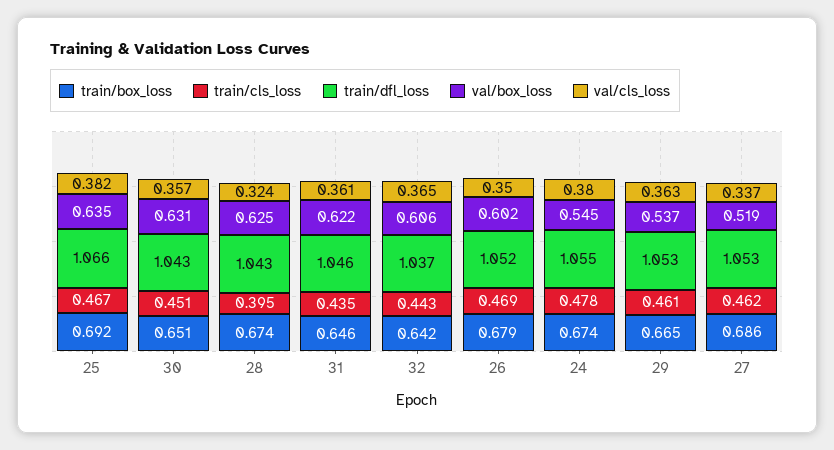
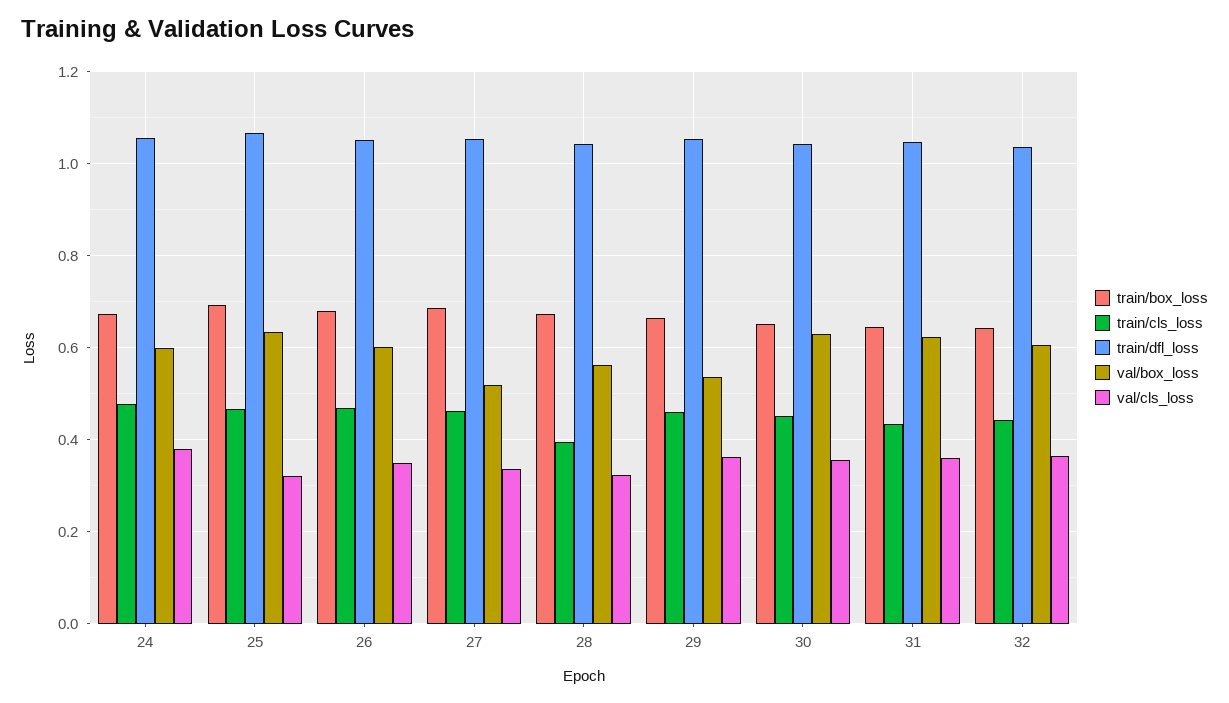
  {
    "train/box_loss": {
      "25": 0.692,
      "30": 0.651,
      "28": 0.674,
      "31": 0.646,
      "32": 0.642,
      "26": 0.679,
      "24": 0.674,
      "29": 0.665,
      "27": 0.686
    },
    "train/cls_loss": {
      "25": 0.467,
      "30": 0.451,
      "28": 0.395,
      "31": 0.435,
      "32": 0.443,
      "26": 0.469,
      "24": 0.478,
      "29": 0.461,
      "27": 0.462
    },
    "train/dfl_loss": {
      "25": 1.066,
      "30": 1.043,
      "28": 1.043,
      "31": 1.046,
      "32": 1.037,
      "26": 1.052,
      "24": 1.055,
      "29": 1.053,
      "27": 1.053
    },
    "val/box_loss": {
      "25": 0.635,
      "30": 0.631,
-     "28": 0.625,
+     "28": 0.56,
      "31": 0.622,
      "32": 0.606,
      "26": 0.602,
-     "24": 0.545,
+     "24": 0.6,
      "29": 0.537,
      "27": 0.519
    },
    "val/cls_loss": {
-     "25": 0.382,
+     "25": 0.32,
      "30": 0.357,
      "28": 0.324,
      "31": 0.361,
      "32": 0.365,
      "26": 0.35,
      "24": 0.38,
      "29": 0.363,
      "27": 0.337
    }
  }

